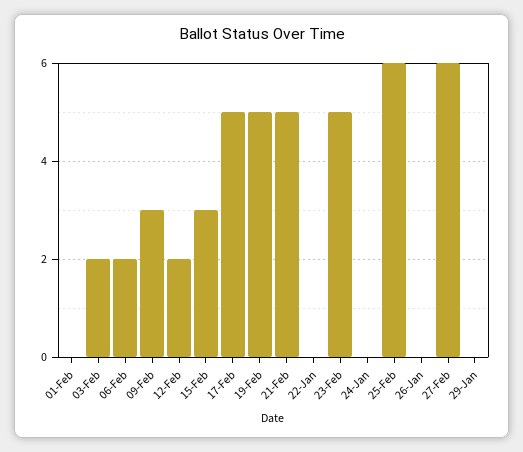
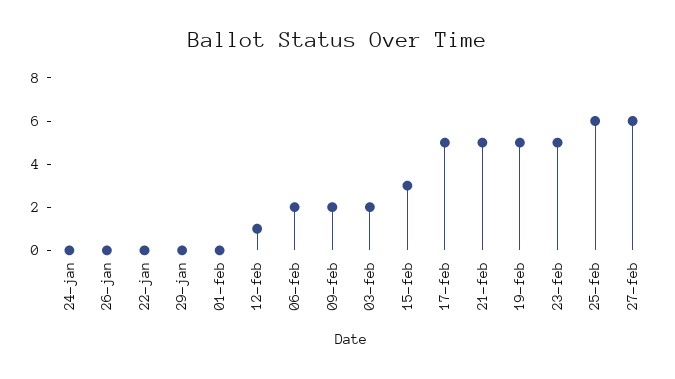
  {
    "01-Feb": 0,
    "03-Feb": 2,
    "06-Feb": 2,
-   "09-Feb": 3,
+   "09-Feb": 2,
-   "12-Feb": 2,
+   "12-Feb": 1,
    "15-Feb": 3,
    "17-Feb": 5,
    "19-Feb": 5,
    "21-Feb": 5,
    "22-Jan": 0,
    "23-Feb": 5,
    "24-Jan": 0,
    "25-Feb": 6,
    "26-Jan": 0,
    "27-Feb": 6,
    "29-Jan": 0
  }

